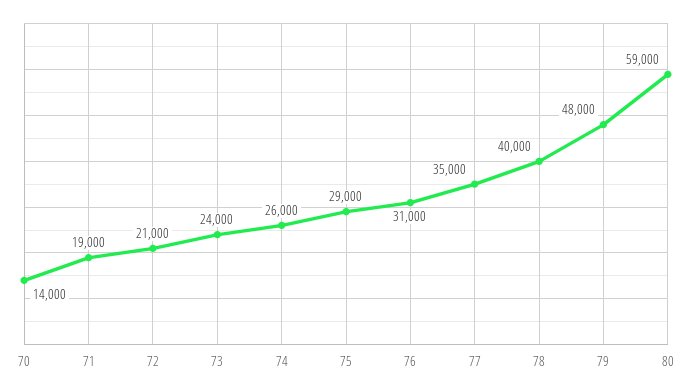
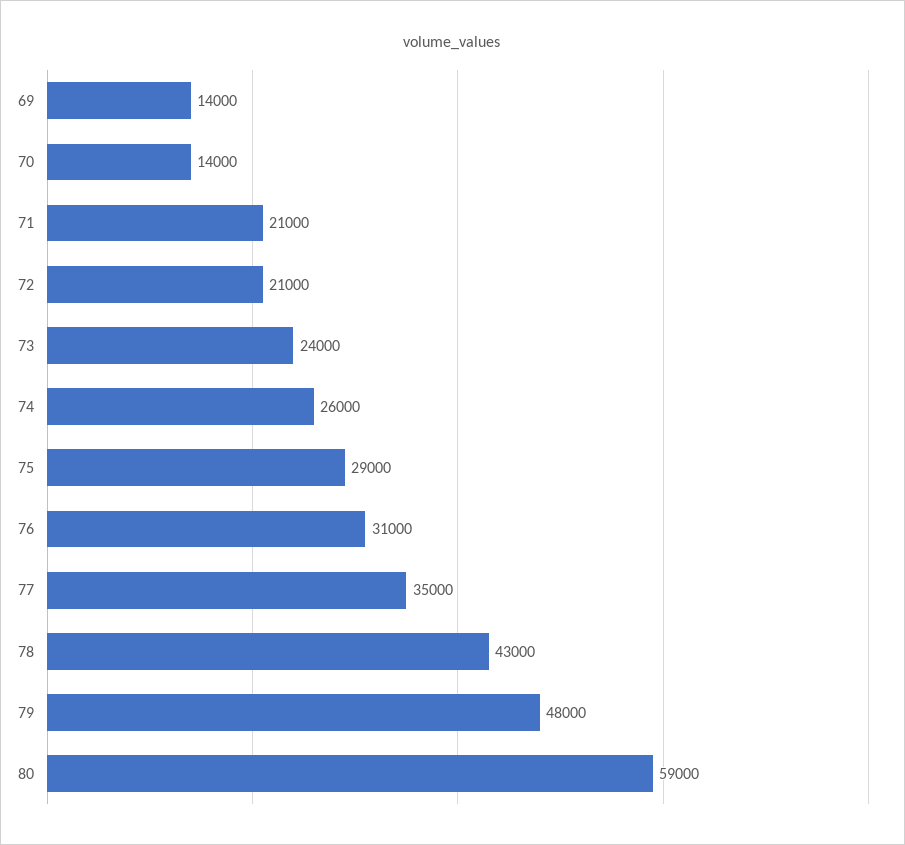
  {
    "70": 14000,
-   "71": 19000,
+   "71": 21000,
    "72": 21000,
    "73": 24000,
    "74": 26000,
    "75": 29000,
    "76": 31000,
    "77": 35000,
-   "78": 40000,
+   "78": 43000,
    "79": 48000,
-   "80": 59000
+   "80": 59000,
+   "69": 14000
  }

